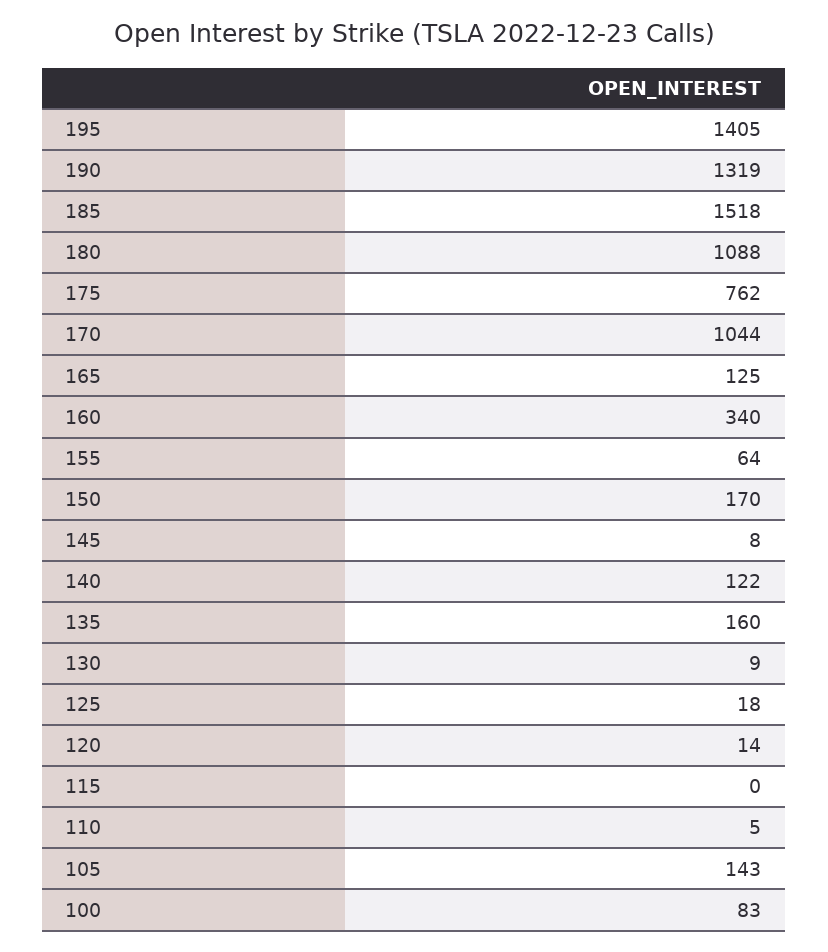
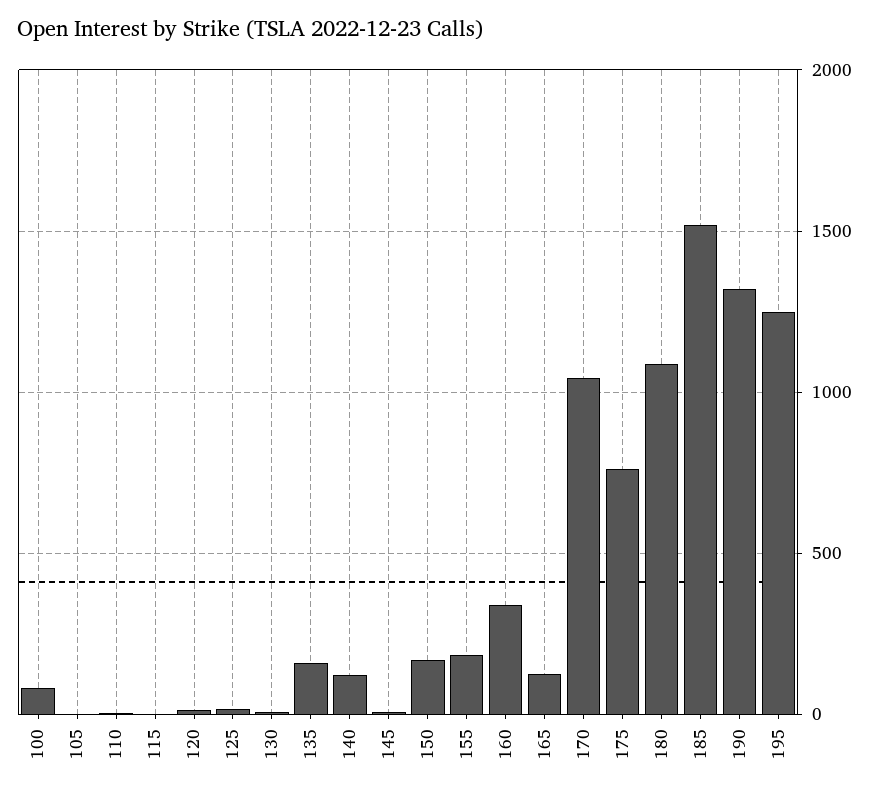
  {
-   "195": 1405,
+   "195": 1250,
    "190": 1319,
    "185": 1518,
    "180": 1088,
    "175": 762,
    "170": 1044,
    "165": 125,
    "160": 340,
-   "155": 64,
+   "155": 200,
    "150": 170,
    "145": 8,
    "140": 122,
    "135": 160,
    "130": 9,
    "125": 18,
    "120": 14,
    "115": 0,
    "110": 5,
-   "105": 143,
+   "105": 0,
    "100": 83
  }

